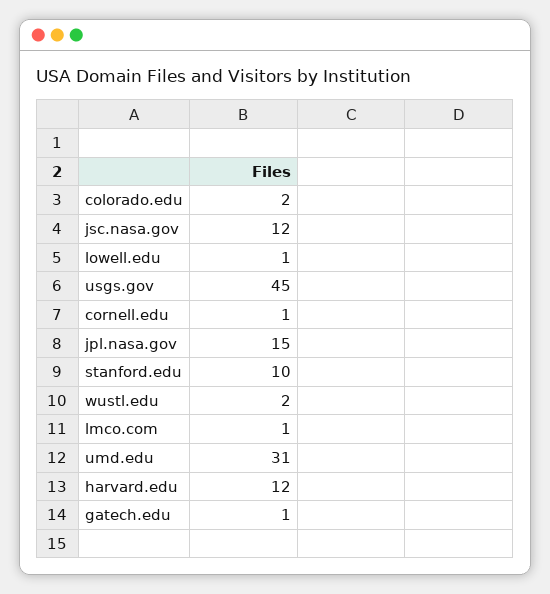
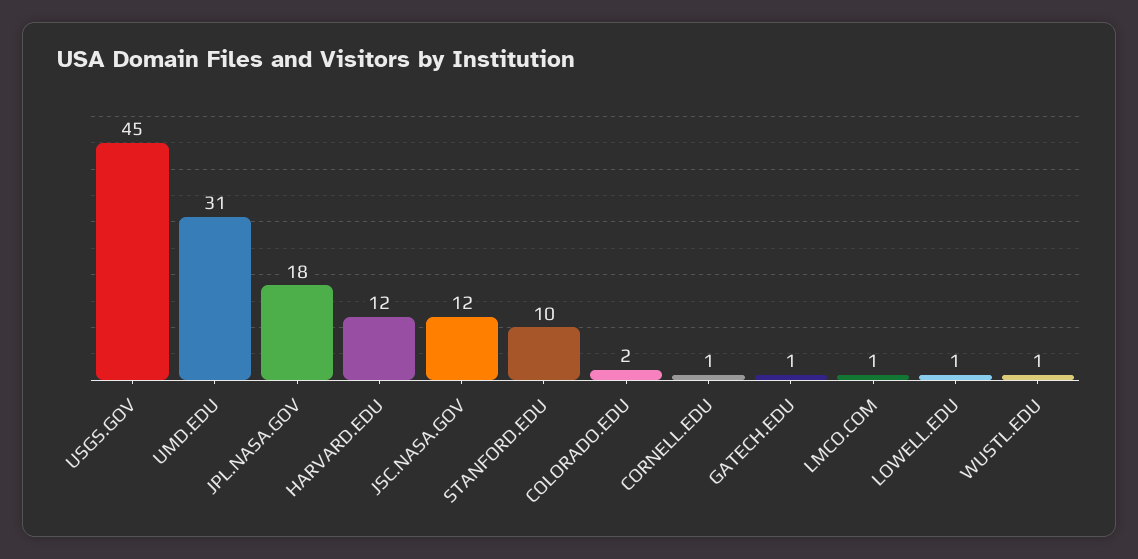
  {
    "colorado.edu": 2,
    "jsc.nasa.gov": 12,
    "lowell.edu": 1,
    "usgs.gov": 45,
    "cornell.edu": 1,
-   "jpl.nasa.gov": 15,
+   "jpl.nasa.gov": 18,
    "stanford.edu": 10,
-   "wustl.edu": 2,
+   "wustl.edu": 1,
    "lmco.com": 1,
    "umd.edu": 31,
    "harvard.edu": 12,
    "gatech.edu": 1
  }

